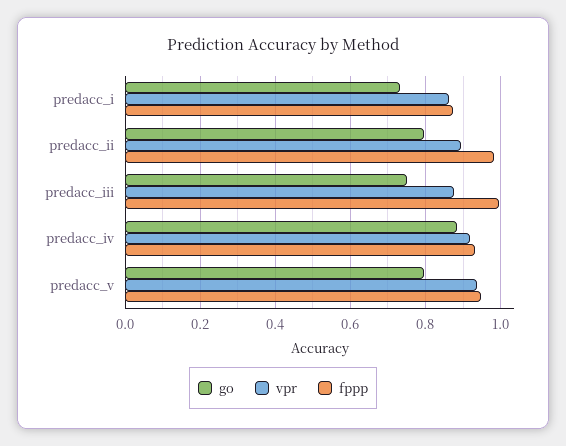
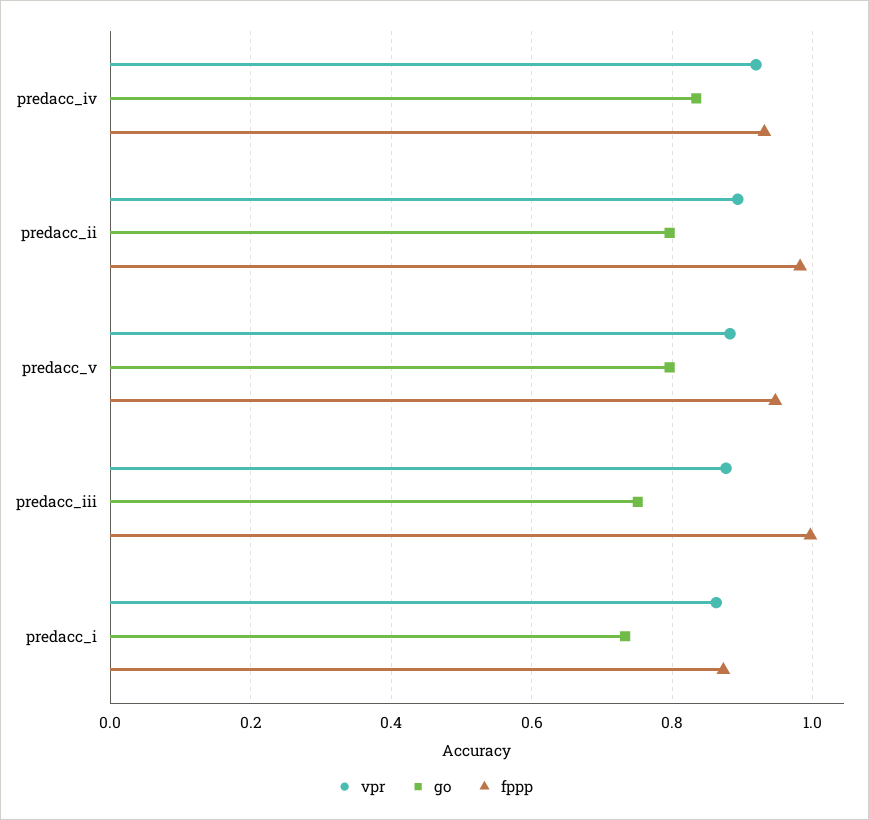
  {
    "go": {
      "predacc_i": 0.74,
      "predacc_ii": 0.8,
      "predacc_iii": 0.76,
-     "predacc_iv": 0.88,
+     "predacc_iv": 0.84,
      "predacc_v": 0.8
    },
    "vpr": {
      "predacc_i": 0.86,
      "predacc_ii": 0.9,
      "predacc_iii": 0.88,
      "predacc_iv": 0.92,
-     "predacc_v": 0.94
+     "predacc_v": 0.88
    },
    "fppp": {
      "predacc_i": 0.88,
      "predacc_ii": 0.98,
      "predacc_iii": 1,
      "predacc_iv": 0.94,
      "predacc_v": 0.94
    }
  }

